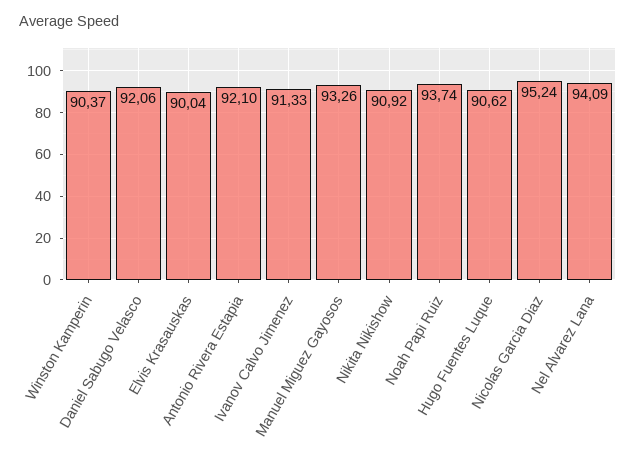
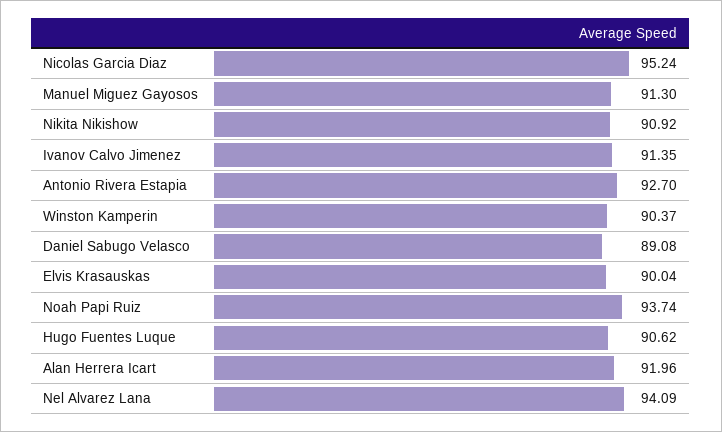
  {
    "Winston Kamperin": 90.37,
-   "Daniel Sabugo Velasco": 92.06,
+   "Daniel Sabugo Velasco": 89.08,
    "Elvis Krasauskas": 90.04,
-   "Antonio Rivera Estapia": 92.1,
+   "Antonio Rivera Estapia": 92.7,
-   "Ivanov Calvo Jimenez": 91.33,
+   "Ivanov Calvo Jimenez": 91.35,
-   "Manuel Miguez Gayosos": 93.26,
+   "Manuel Miguez Gayosos": 91.3,
    "Nikita Nikishow": 90.92,
    "Noah Papi Ruiz": 93.74,
    "Hugo Fuentes Luque": 90.62,
    "Nicolas Garcia Diaz": 95.24,
-   "Nel Alvarez Lana": 94.09
+   "Nel Alvarez Lana": 94.09,
+   "Alan Herrera Icart": 91.96
  }

